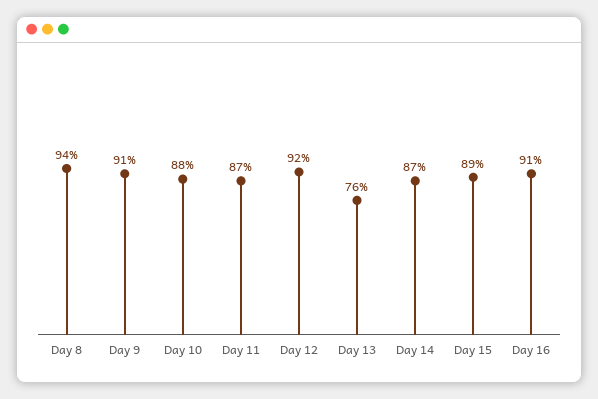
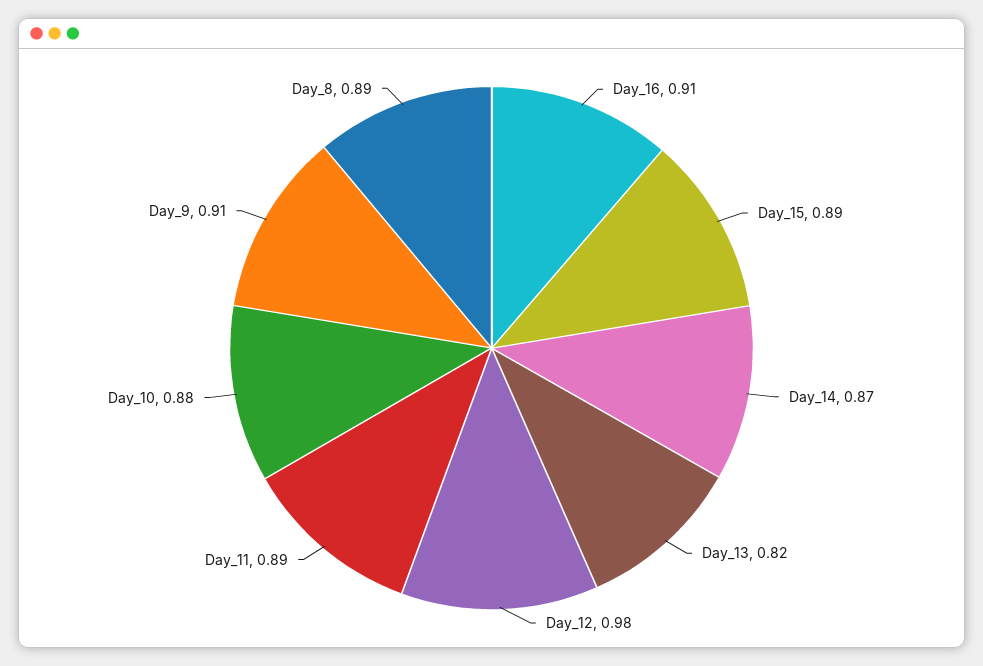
  {
-   "Day 8": 0.94,
+   "Day 8": 0.89,
    "Day 9": 0.91,
    "Day 10": 0.88,
-   "Day 11": 0.87,
+   "Day 11": 0.89,
-   "Day 12": 0.92,
+   "Day 12": 0.98,
-   "Day 13": 0.76,
+   "Day 13": 0.82,
    "Day 14": 0.87,
    "Day 15": 0.89,
    "Day 16": 0.91
  }

